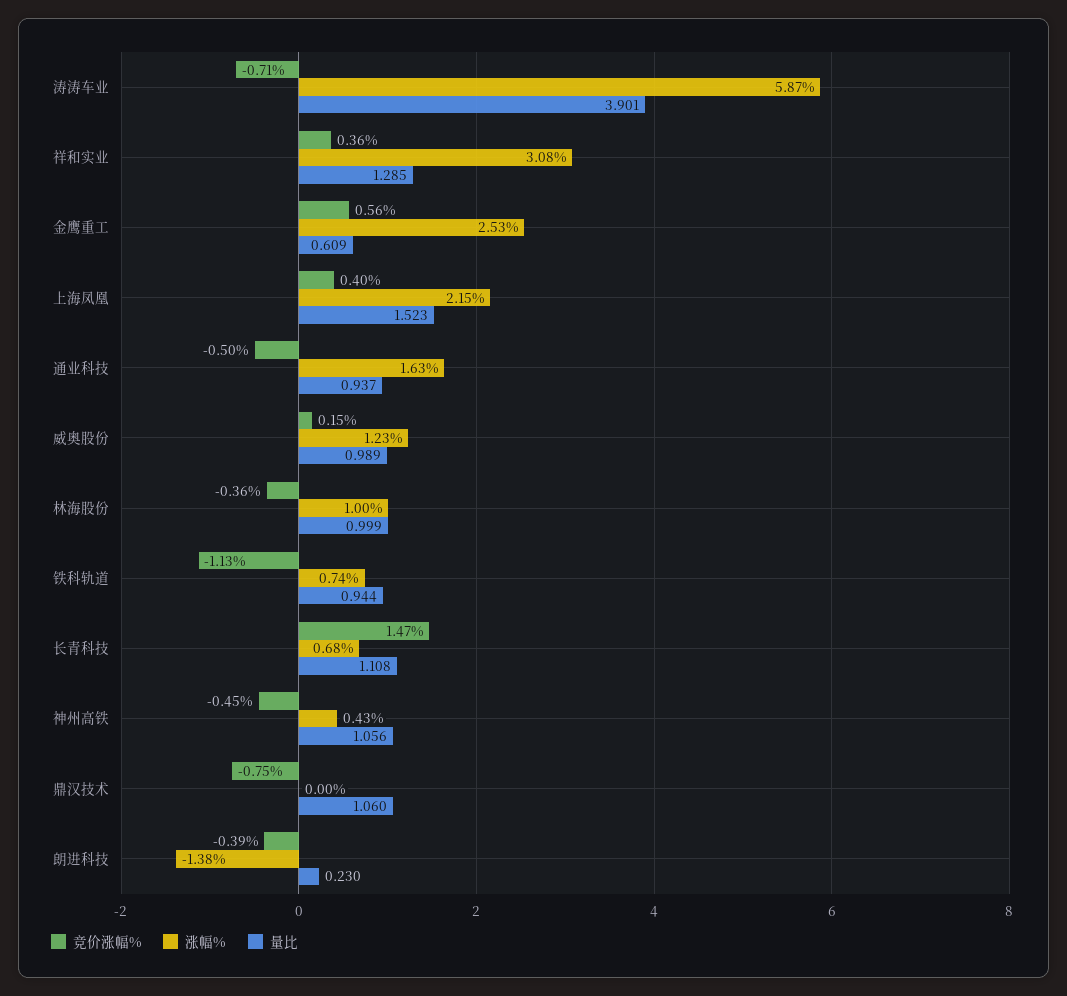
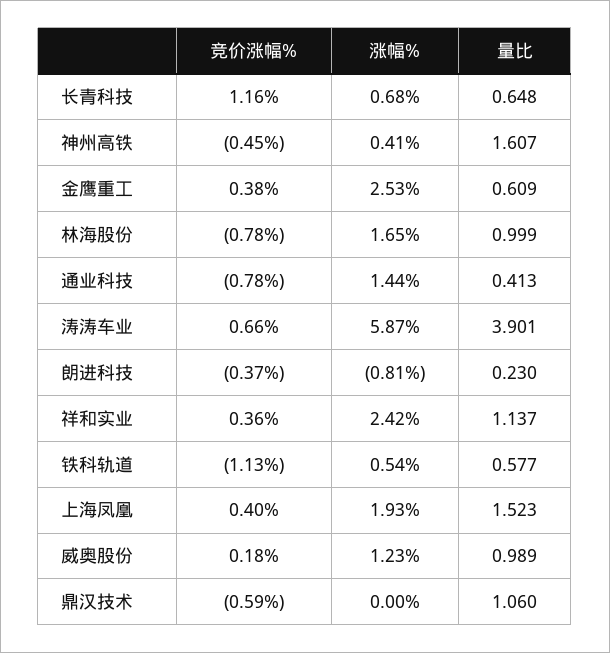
  {
    "竞价涨幅%": {
-     "涛涛车业": -0.71,
+     "涛涛车业": 0.66,
      "祥和实业": 0.36,
-     "金鹰重工": 0.56,
+     "金鹰重工": 0.38,
      "上海凤凰": 0.4,
-     "通业科技": -0.5,
+     "通业科技": -0.78,
-     "威奥股份": 0.15,
+     "威奥股份": 0.18,
-     "林海股份": -0.36,
+     "林海股份": -0.78,
      "铁科轨道": -1.13,
-     "长青科技": 1.47,
+     "长青科技": 1.16,
      "神州高铁": -0.45,
-     "鼎汉技术": -0.75,
+     "鼎汉技术": -0.59,
-     "朗进科技": -0.39
+     "朗进科技": -0.37
    },
    "涨幅%": {
      "涛涛车业": 5.87,
-     "祥和实业": 3.08,
+     "祥和实业": 2.42,
      "金鹰重工": 2.53,
-     "上海凤凰": 2.15,
+     "上海凤凰": 1.93,
-     "通业科技": 1.63,
+     "通业科技": 1.44,
      "威奥股份": 1.23,
-     "林海股份": 1,
+     "林海股份": 1.65,
-     "铁科轨道": 0.74,
+     "铁科轨道": 0.54,
      "长青科技": 0.68,
-     "神州高铁": 0.43,
+     "神州高铁": 0.41,
      "鼎汉技术": 0,
-     "朗进科技": -1.38
+     "朗进科技": -0.81
    },
    "量比": {
      "涛涛车业": 3.901,
-     "祥和实业": 1.285,
+     "祥和实业": 1.137,
      "金鹰重工": 0.609,
      "上海凤凰": 1.523,
-     "通业科技": 0.937,
+     "通业科技": 0.413,
      "威奥股份": 0.989,
      "林海股份": 0.999,
-     "铁科轨道": 0.944,
+     "铁科轨道": 0.577,
-     "长青科技": 1.108,
+     "长青科技": 0.648,
-     "神州高铁": 1.056,
+     "神州高铁": 1.607,
      "鼎汉技术": 1.06,
      "朗进科技": 0.23
    }
  }

